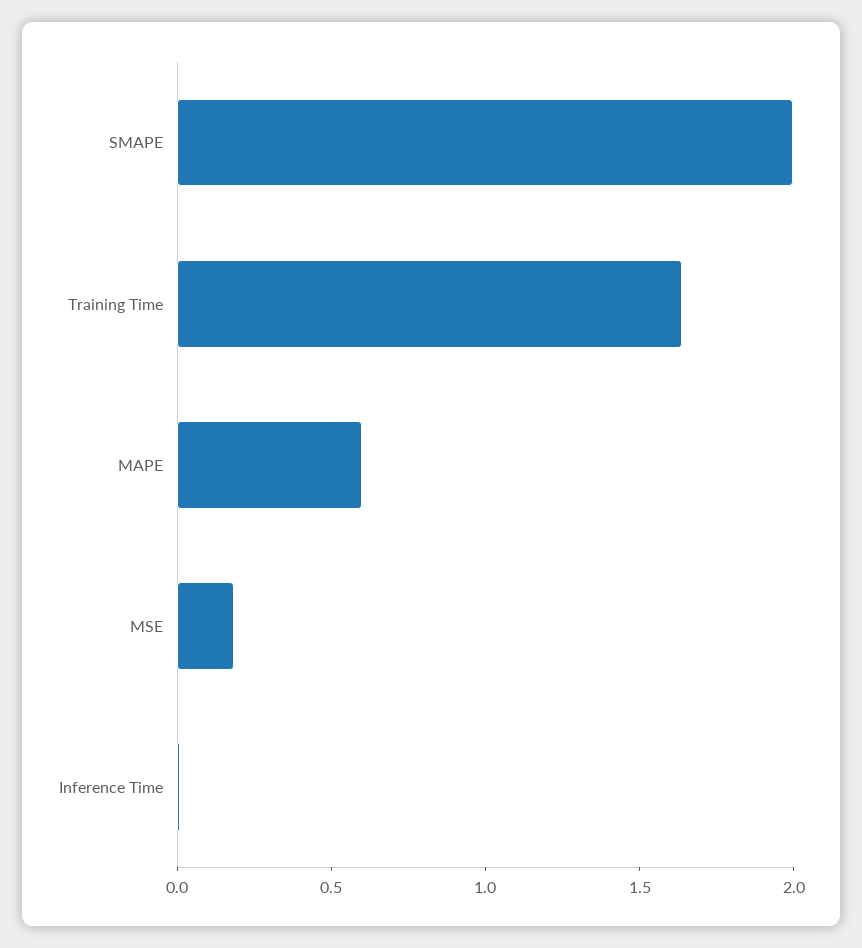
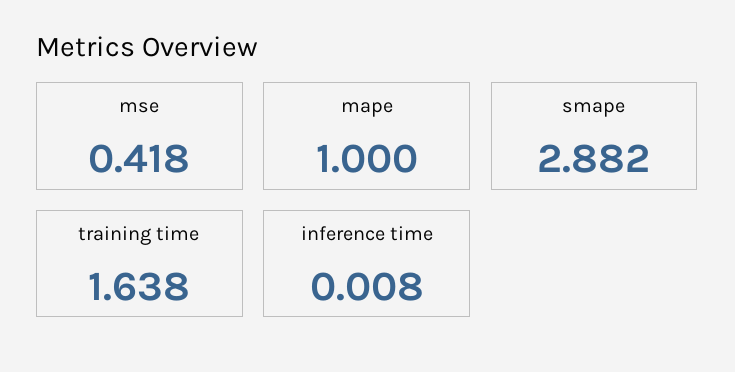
  {
-   "SMAPE": 2,
+   "SMAPE": 2.882,
    "Training Time": 1.638,
-   "MAPE": 0.6,
+   "MAPE": 1,
-   "MSE": 0.2,
+   "MSE": 0.418,
    "Inference Time": 0.008
  }

